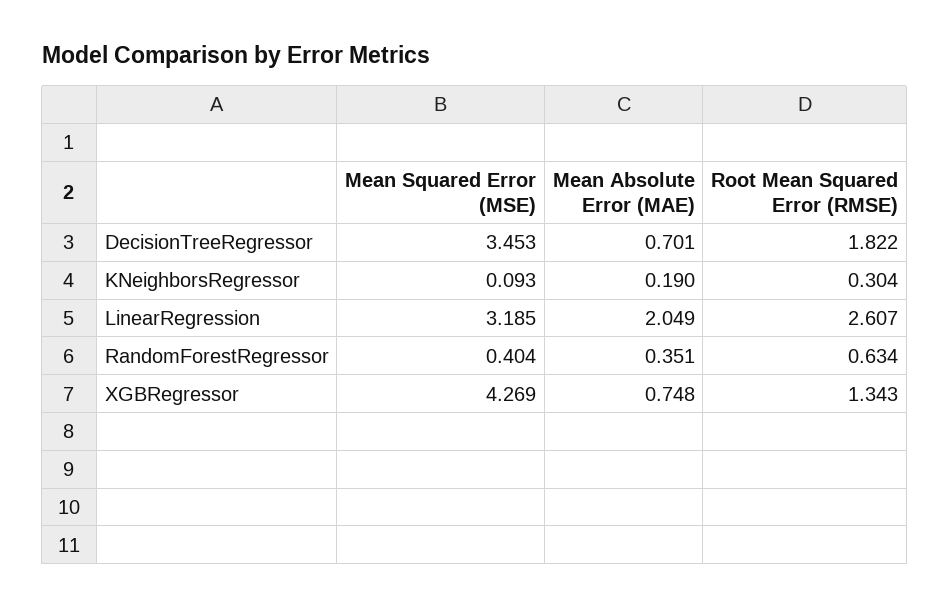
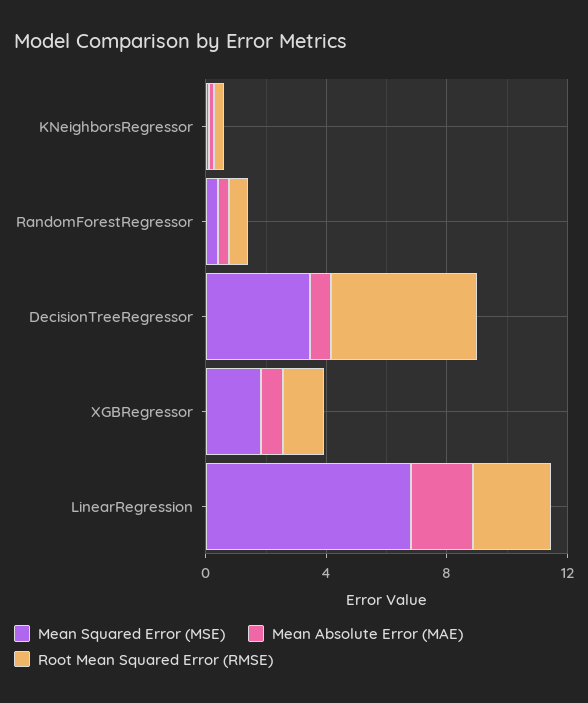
  {
    "Mean Squared Error (MSE)": {
      "DecisionTreeRegressor": 3.453,
      "KNeighborsRegressor": 0.093,
-     "LinearRegression": 3.185,
+     "LinearRegression": 7,
      "RandomForestRegressor": 0.404,
-     "XGBRegressor": 4.269
+     "XGBRegressor": 2
    },
    "Mean Absolute Error (MAE)": {
      "DecisionTreeRegressor": 0.701,
      "KNeighborsRegressor": 0.19,
      "LinearRegression": 2.049,
      "RandomForestRegressor": 0.351,
      "XGBRegressor": 0.748
    },
    "Root Mean Squared Error (RMSE)": {
-     "DecisionTreeRegressor": 1.822,
+     "DecisionTreeRegressor": 5,
      "KNeighborsRegressor": 0.304,
      "LinearRegression": 2.607,
      "RandomForestRegressor": 0.634,
      "XGBRegressor": 1.343
    }
  }

